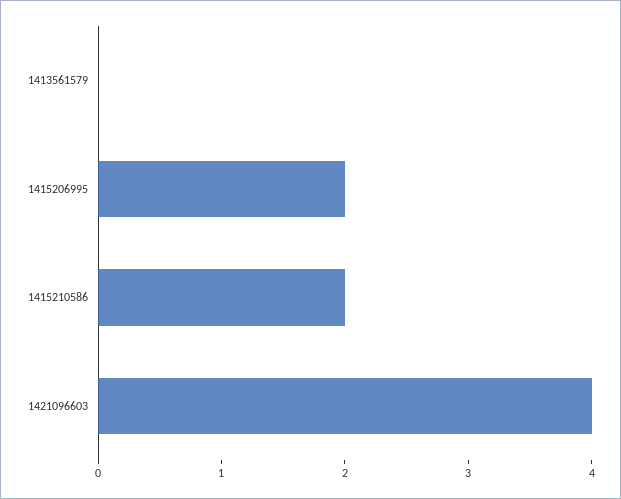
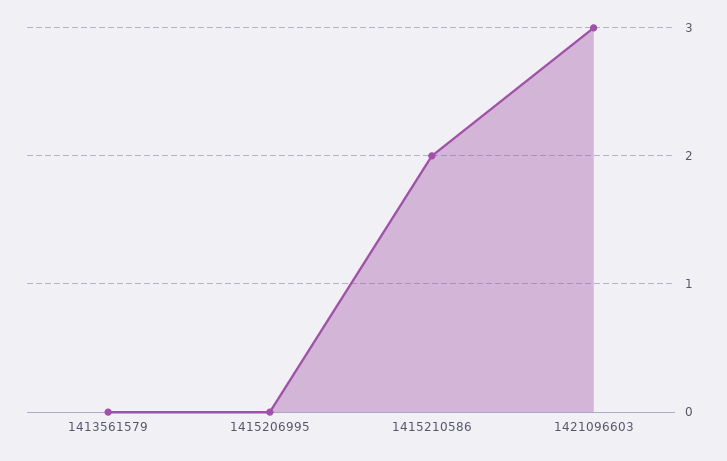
  {
    "1413561579": 0,
-   "1415206995": 2,
+   "1415206995": 0,
    "1415210586": 2,
-   "1421096603": 4
+   "1421096603": 3
  }

